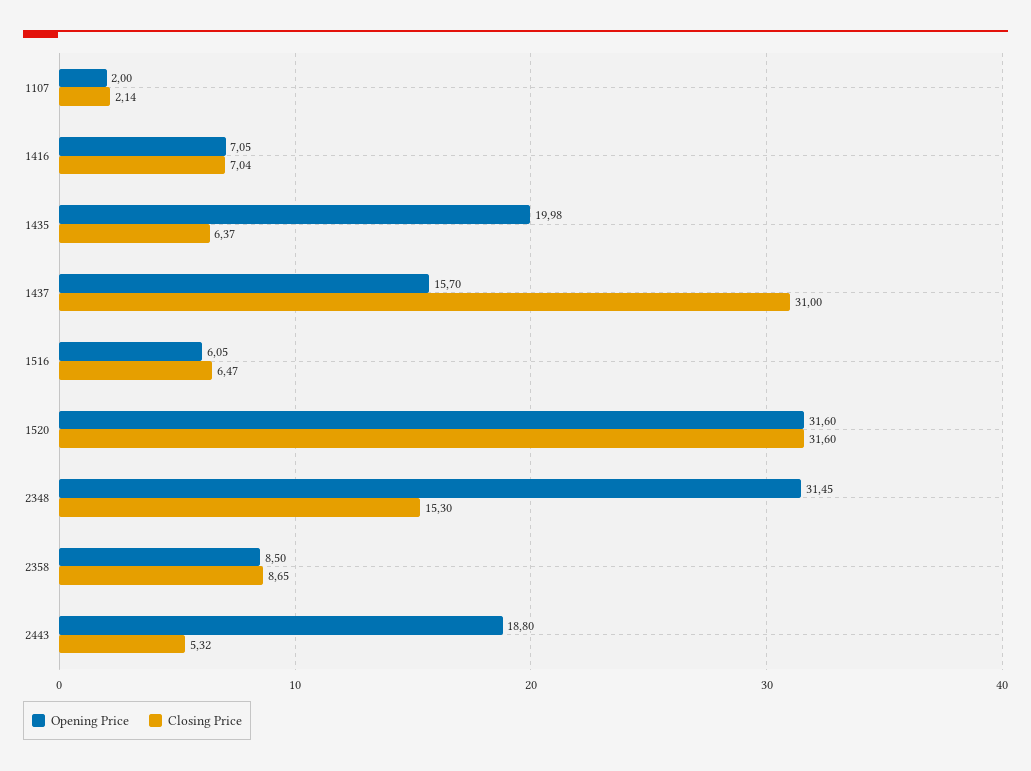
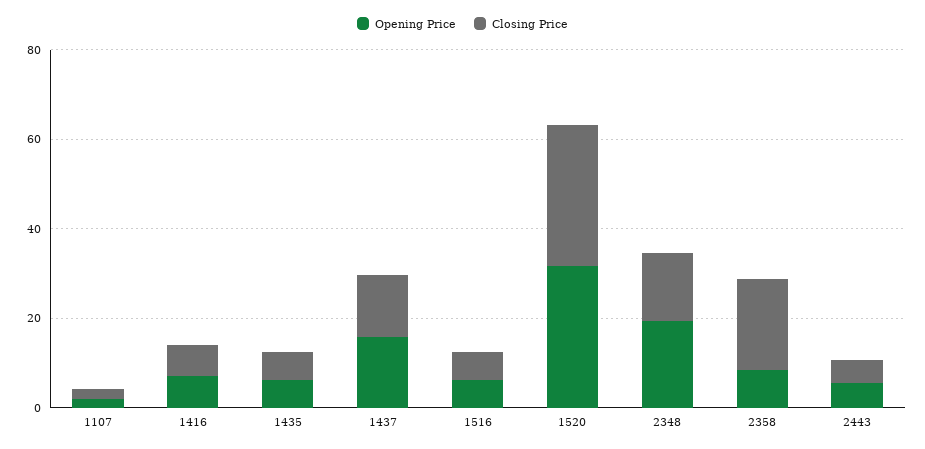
  {
    "Opening Price": {
      "1107": 2,
      "1416": 7.05,
-     "1435": 19.98,
+     "1435": 5,
      "1437": 15.7,
      "1516": 6.05,
      "1520": 31.6,
-     "2348": 31.45,
+     "2348": 20,
      "2358": 8.5,
-     "2443": 18.8
+     "2443": 5
    },
    "Closing Price": {
      "1107": 2.14,
      "1416": 7.04,
      "1435": 6.37,
-     "1437": 31,
+     "1437": 15,
      "1516": 6.47,
      "1520": 31.6,
      "2348": 15.3,
-     "2358": 8.65,
+     "2358": 20,
      "2443": 5.32
    }
  }

